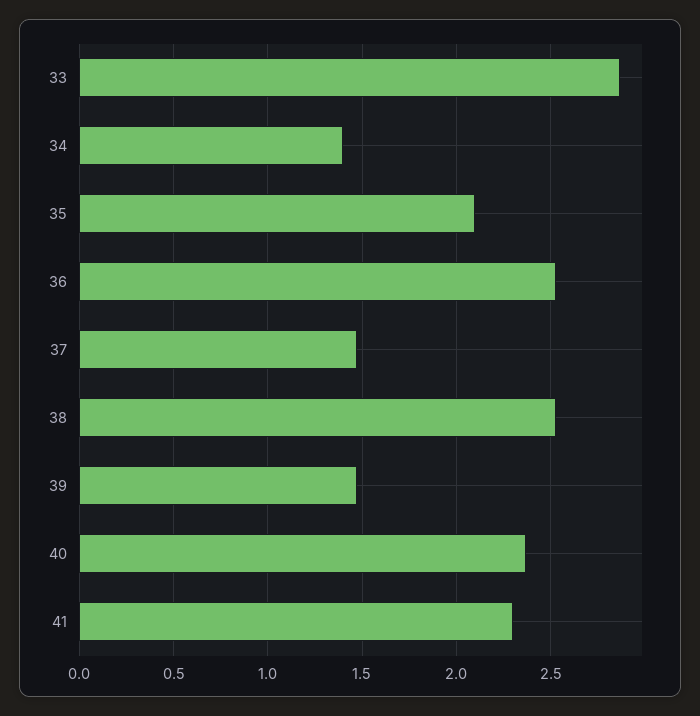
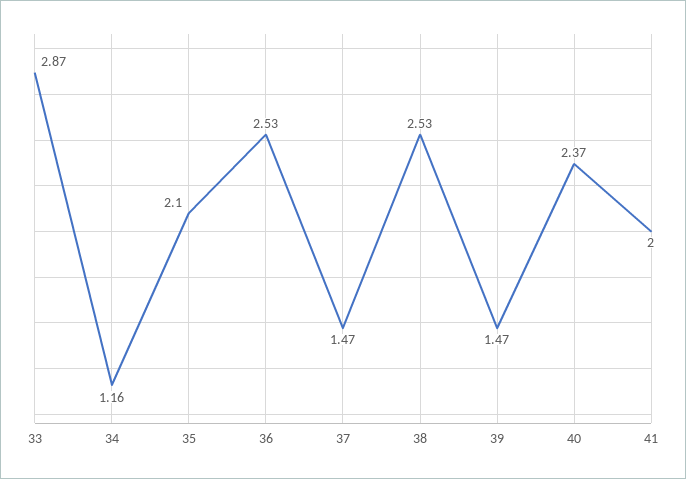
  {
    "33": 2.87,
-   "34": 1.4,
+   "34": 1.16,
    "35": 2.1,
    "36": 2.53,
    "37": 1.47,
    "38": 2.53,
    "39": 1.47,
    "40": 2.37,
-   "41": 2.3
+   "41": 2
  }

